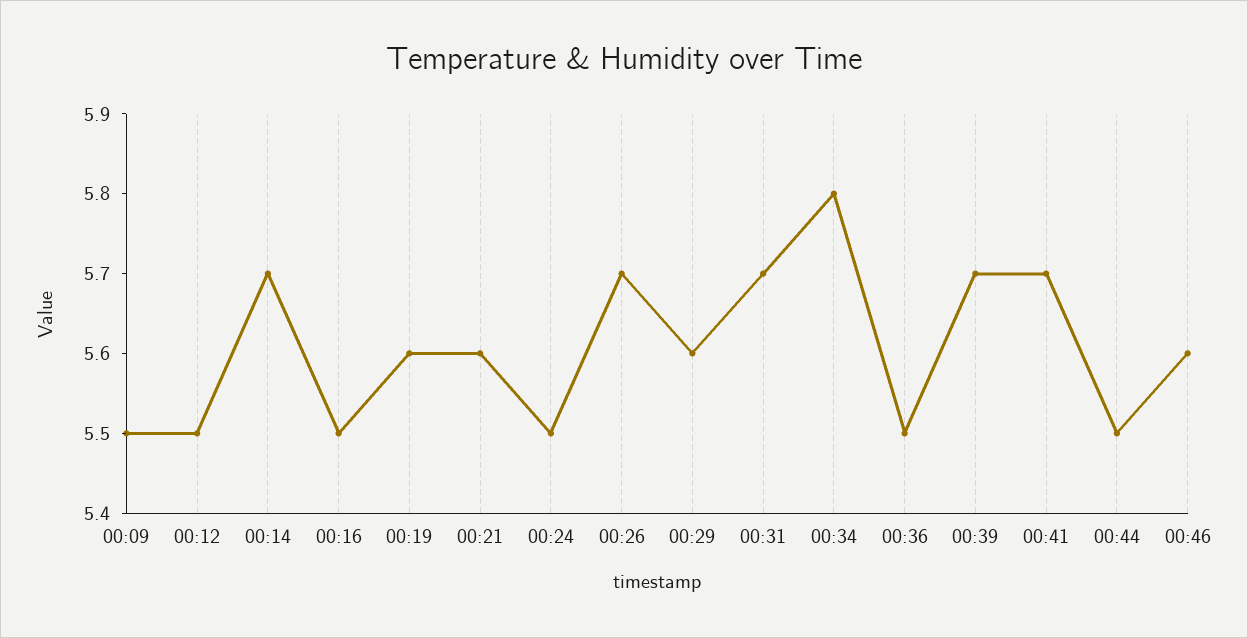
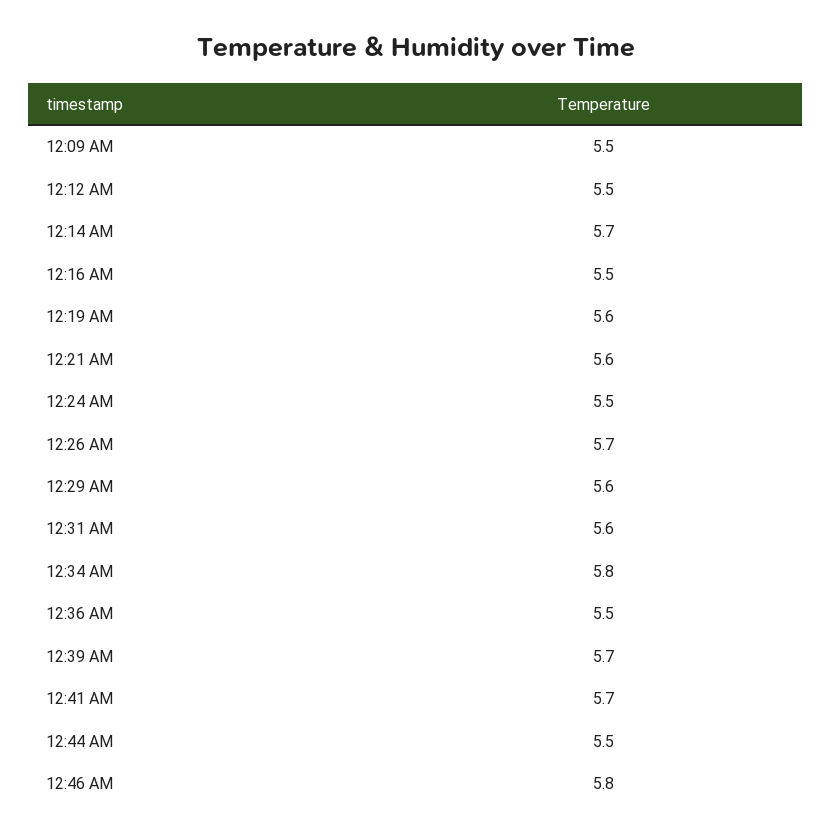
  {
    "00:09": 5.5,
    "00:12": 5.5,
    "00:14": 5.7,
    "00:16": 5.5,
    "00:19": 5.6,
    "00:21": 5.6,
    "00:24": 5.5,
    "00:26": 5.7,
    "00:29": 5.6,
-   "00:31": 5.7,
+   "00:31": 5.6,
    "00:34": 5.8,
    "00:36": 5.5,
    "00:39": 5.7,
    "00:41": 5.7,
    "00:44": 5.5,
-   "00:46": 5.6
+   "00:46": 5.8
  }

